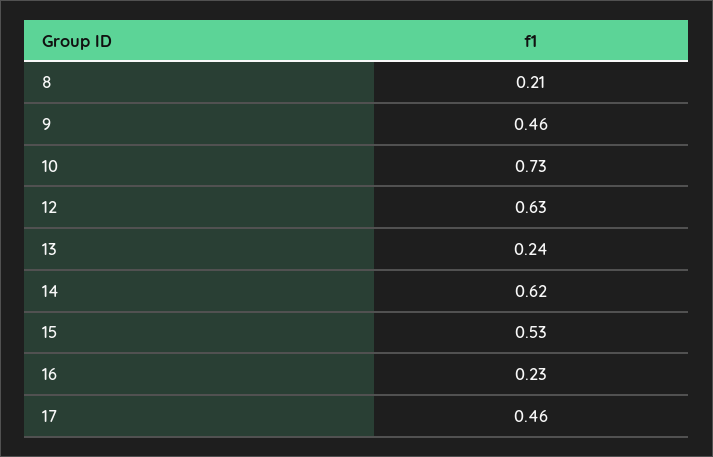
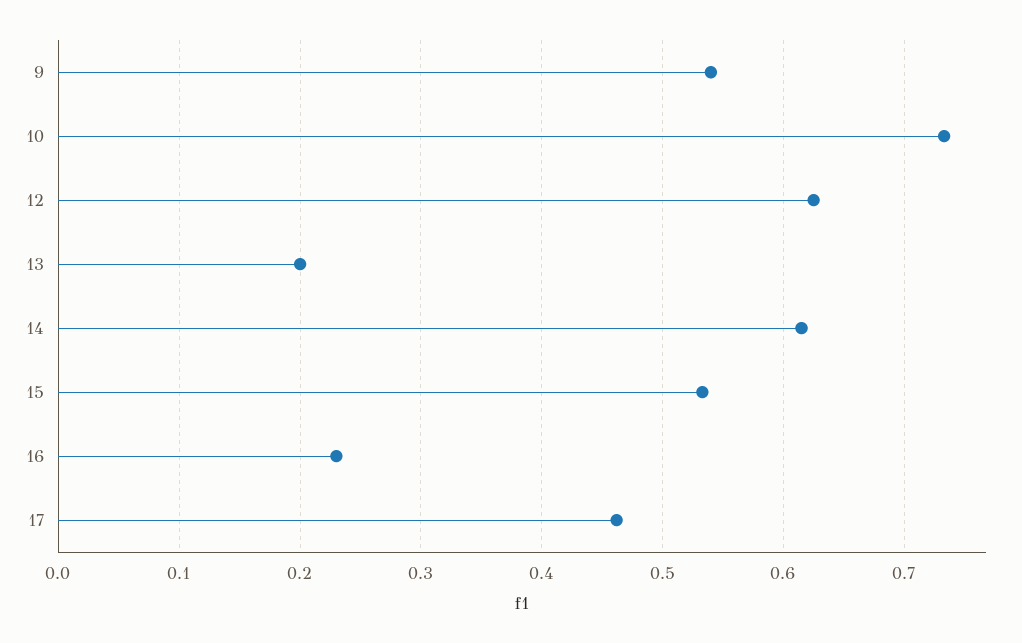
  {
-   "8": 0.21,
-   "9": 0.46,
+   "9": 0.54,
    "10": 0.73,
    "12": 0.63,
-   "13": 0.24,
+   "13": 0.2,
    "14": 0.62,
    "15": 0.53,
    "16": 0.23,
    "17": 0.46
  }

